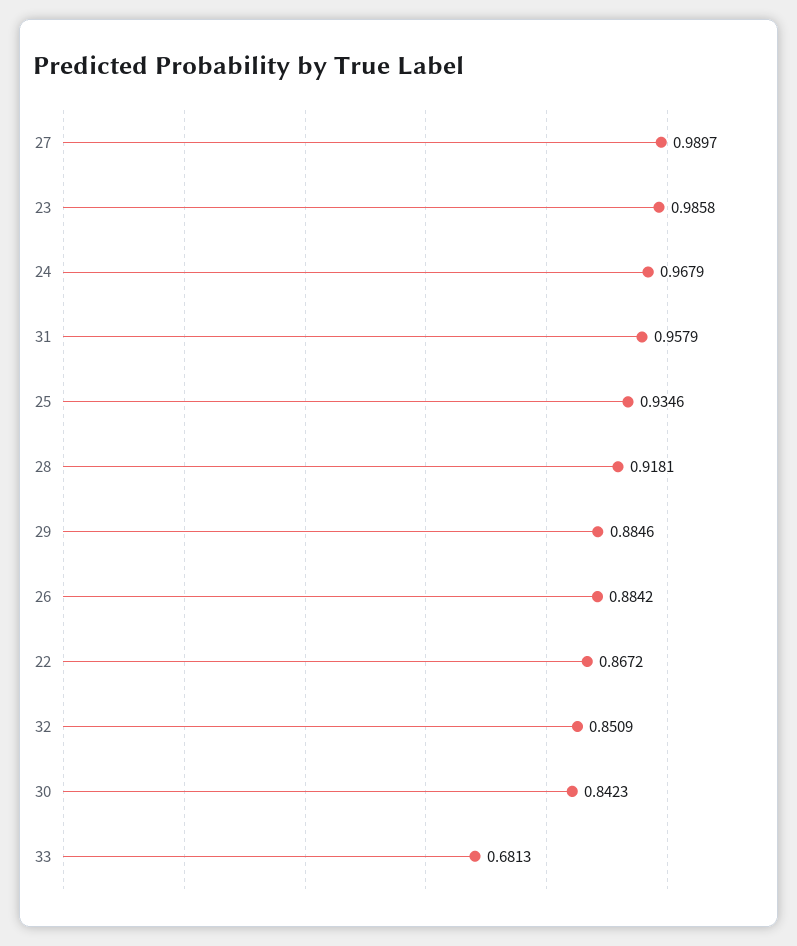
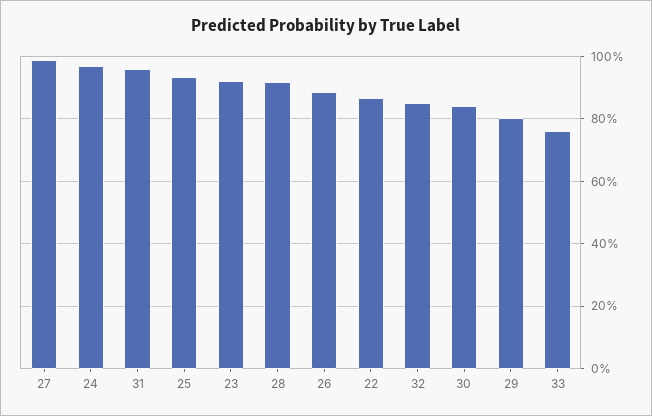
  {
    "27": 0.9897,
-   "23": 0.9858,
+   "23": 0.92,
    "24": 0.9679,
    "31": 0.9579,
    "25": 0.9346,
    "28": 0.9181,
-   "29": 0.8846,
+   "29": 0.8,
    "26": 0.8842,
    "22": 0.8672,
    "32": 0.8509,
    "30": 0.8423,
-   "33": 0.6813
+   "33": 0.76
  }

